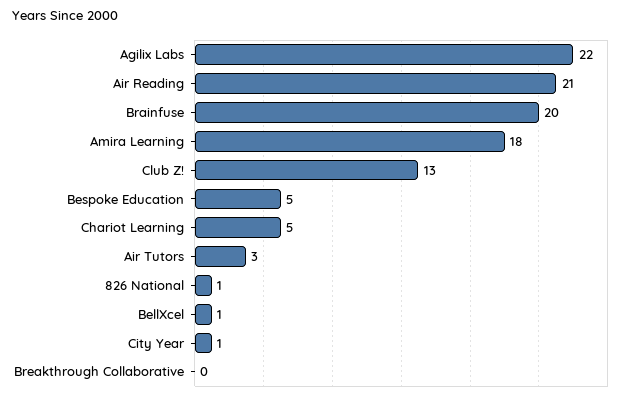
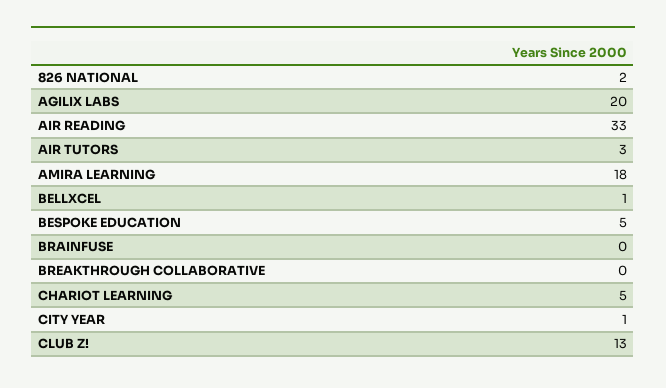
  {
-   "Agilix Labs": 22,
+   "Agilix Labs": 20,
-   "Air Reading": 21,
+   "Air Reading": 33,
-   "Brainfuse": 20,
+   "Brainfuse": 0,
    "Amira Learning": 18,
    "Club Z!": 13,
    "Bespoke Education": 5,
    "Chariot Learning": 5,
    "Air Tutors": 3,
-   "826 National": 1,
+   "826 National": 2,
    "BellXcel": 1,
    "City Year": 1,
    "Breakthrough Collaborative": 0
  }

